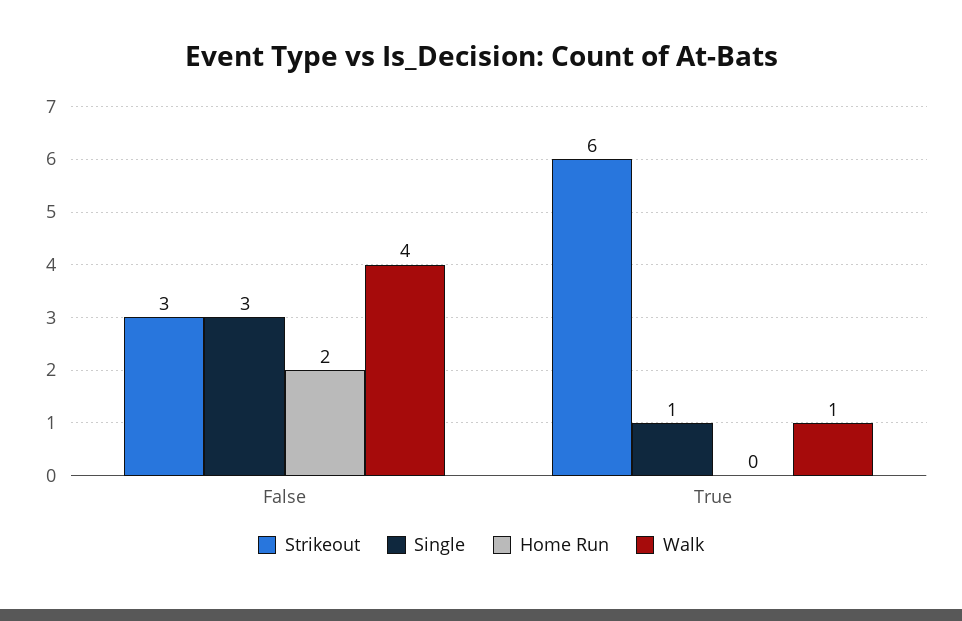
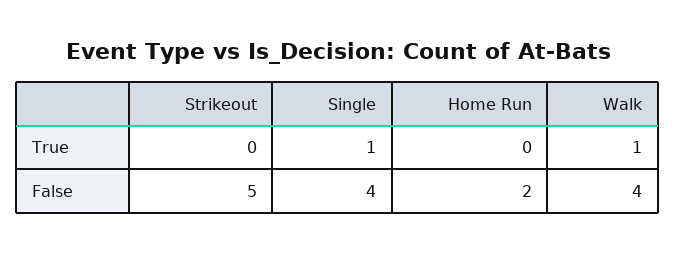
  {
    "Strikeout": {
-     "False": 3,
+     "False": 5,
-     "True": 6
+     "True": 0
    },
    "Single": {
-     "False": 3,
+     "False": 4,
      "True": 1
    },
    "Home Run": {
      "False": 2,
      "True": 0
    },
    "Walk": {
      "False": 4,
      "True": 1
    }
  }

